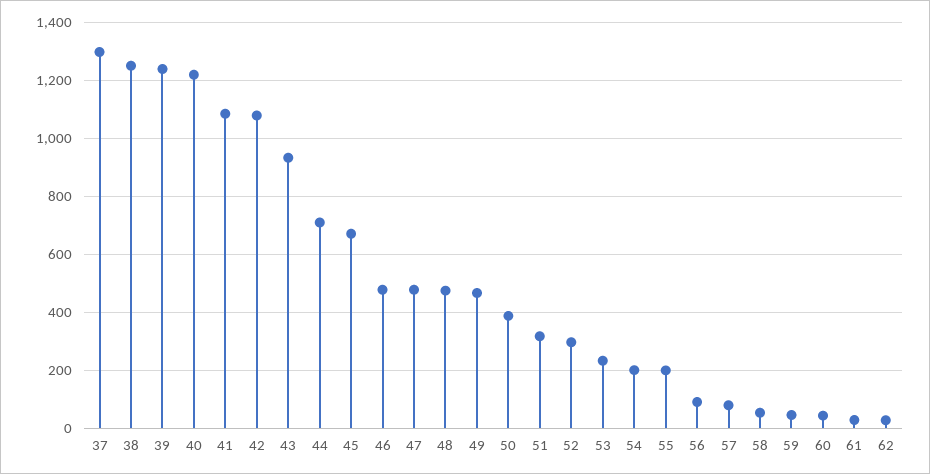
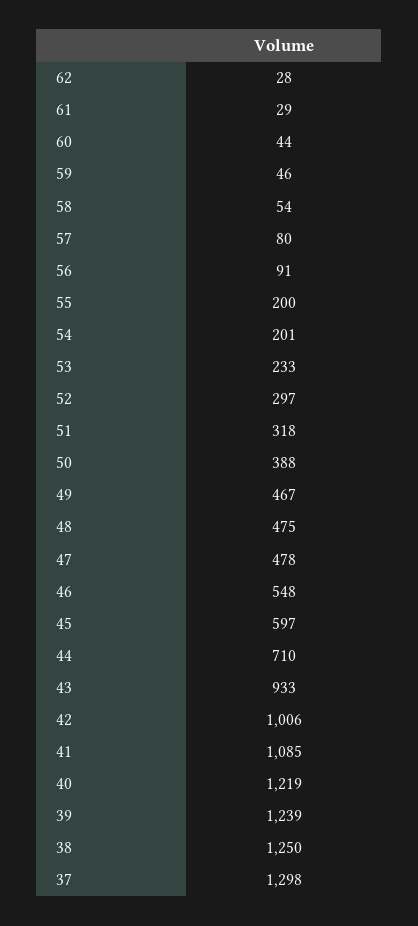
  {
    "37": 1298,
    "38": 1250,
    "39": 1239,
    "40": 1219,
    "41": 1085,
-   "42": 1075,
+   "42": 1006,
    "43": 933,
    "44": 710,
-   "45": 675,
+   "45": 597,
-   "46": 475,
+   "46": 548,
    "47": 478,
    "48": 475,
    "49": 467,
    "50": 388,
    "51": 318,
    "52": 297,
    "53": 233,
    "54": 201,
    "55": 200,
    "56": 91,
    "57": 80,
    "58": 54,
    "59": 46,
    "60": 44,
    "61": 29,
    "62": 28
  }

